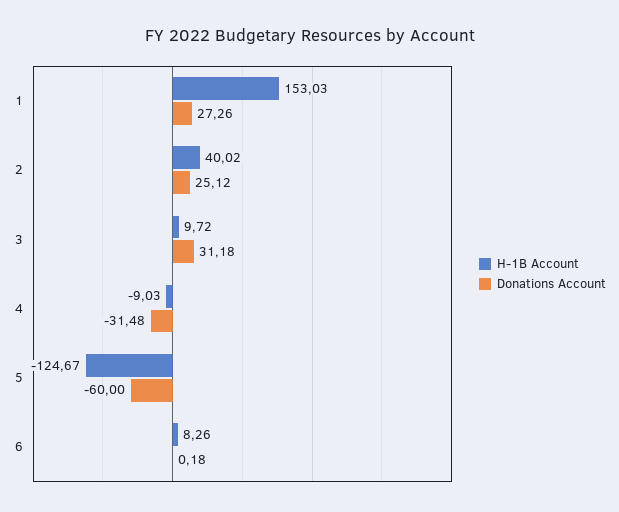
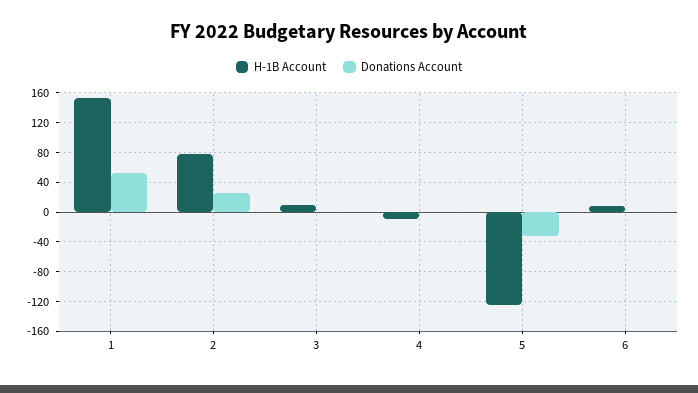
  {
    "H-1B Account": {
      "1": 153.03,
-     "2": 40.02,
+     "2": 80,
      "3": 9.72,
      "4": -9.03,
      "5": -124.67,
      "6": 8.26
    },
    "Donations Account": {
-     "1": 27.26,
+     "1": 50,
      "2": 25.12,
-     "3": 31.18,
+     "3": 0,
-     "4": -31.48,
+     "4": 0,
-     "5": -60,
+     "5": -30,
      "6": 0.18
    }
  }

